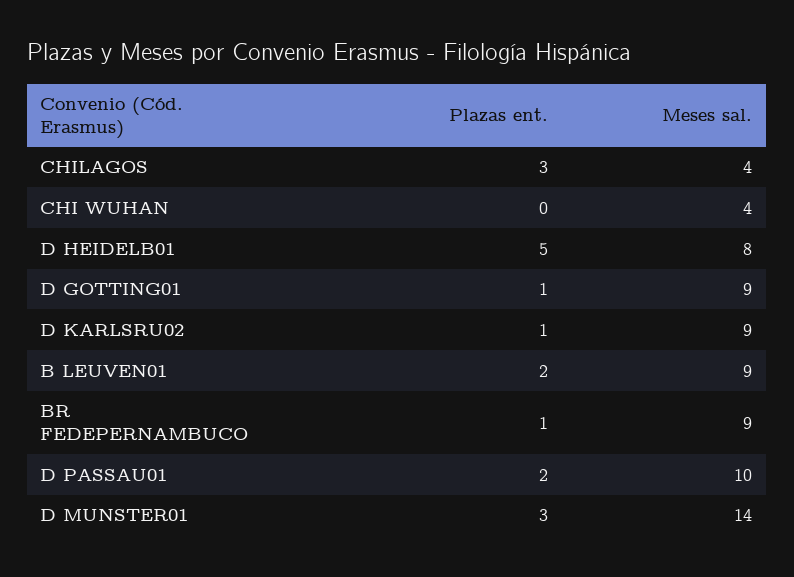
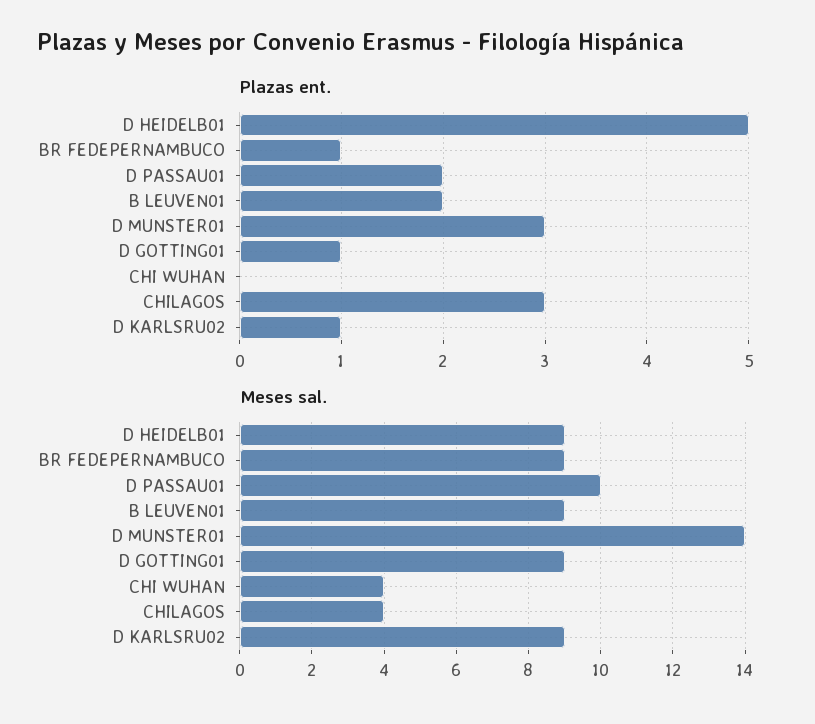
  {
    "Plazas ent.": {
      "CHILAGOS": 3,
      "CHI WUHAN": 0,
      "D HEIDELB01": 5,
      "D GOTTING01": 1,
      "D KARLSRU02": 1,
      "B LEUVEN01": 2,
      "BR FEDEPERNAMBUCO": 1,
      "D PASSAU01": 2,
      "D MUNSTER01": 3
    },
    "Meses sal.": {
      "CHILAGOS": 4,
      "CHI WUHAN": 4,
-     "D HEIDELB01": 8,
+     "D HEIDELB01": 9,
      "D GOTTING01": 9,
      "D KARLSRU02": 9,
      "B LEUVEN01": 9,
      "BR FEDEPERNAMBUCO": 9,
      "D PASSAU01": 10,
      "D MUNSTER01": 14
    }
  }

